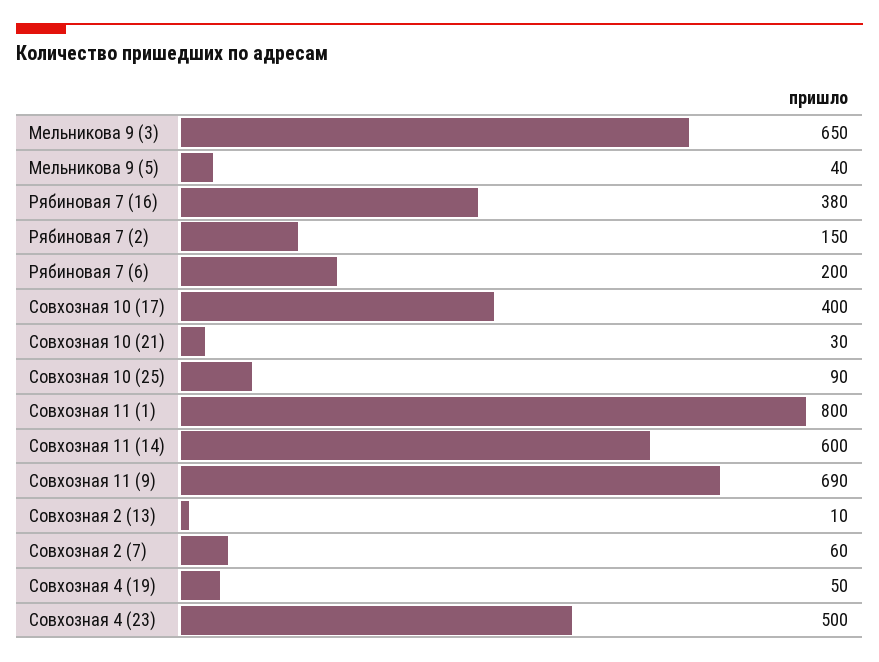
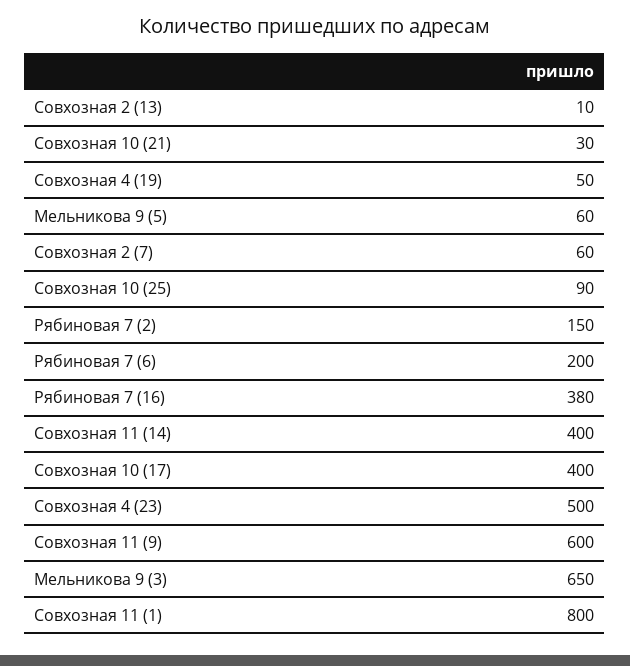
  {
    "Мельникова 9 (3)": 650,
-   "Мельникова 9 (5)": 40,
+   "Мельникова 9 (5)": 60,
    "Рябиновая 7 (16)": 380,
    "Рябиновая 7 (2)": 150,
    "Рябиновая 7 (6)": 200,
    "Совхозная 10 (17)": 400,
    "Совхозная 10 (21)": 30,
    "Совхозная 10 (25)": 90,
    "Совхозная 11 (1)": 800,
-   "Совхозная 11 (14)": 600,
+   "Совхозная 11 (14)": 400,
-   "Совхозная 11 (9)": 690,
+   "Совхозная 11 (9)": 600,
    "Совхозная 2 (13)": 10,
    "Совхозная 2 (7)": 60,
    "Совхозная 4 (19)": 50,
    "Совхозная 4 (23)": 500
  }

